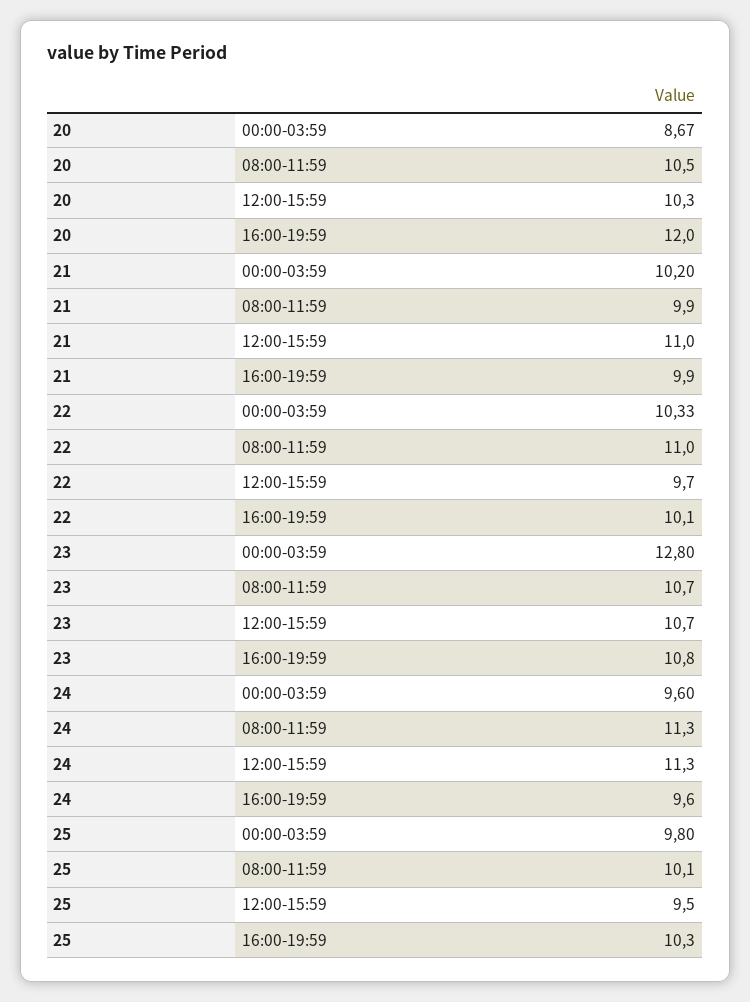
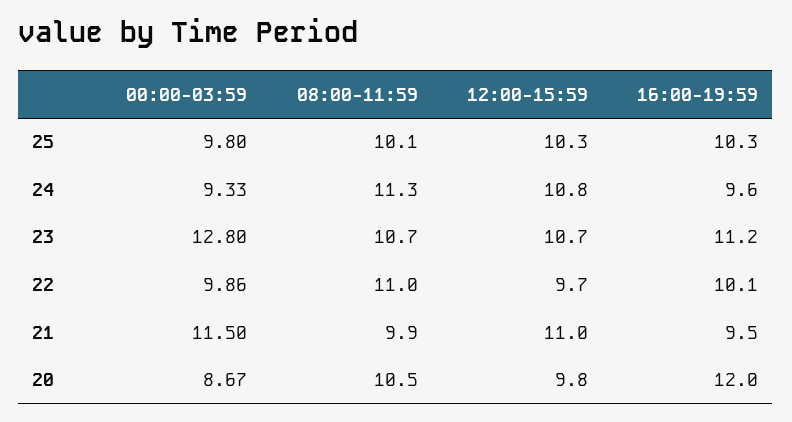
  {
    "20": {
      "00:00-03:59": 8.67,
      "08:00-11:59": 10.5,
-     "12:00-15:59": 10.3,
+     "12:00-15:59": 9.8,
      "16:00-19:59": 12
    },
    "21": {
-     "00:00-03:59": 10.2,
+     "00:00-03:59": 11.5,
      "08:00-11:59": 9.9,
      "12:00-15:59": 11,
-     "16:00-19:59": 9.9
+     "16:00-19:59": 9.5
    },
    "22": {
-     "00:00-03:59": 10.33,
+     "00:00-03:59": 9.86,
      "08:00-11:59": 11,
      "12:00-15:59": 9.7,
      "16:00-19:59": 10.1
    },
    "23": {
      "00:00-03:59": 12.8,
      "08:00-11:59": 10.7,
      "12:00-15:59": 10.7,
-     "16:00-19:59": 10.8
+     "16:00-19:59": 11.2
    },
    "24": {
-     "00:00-03:59": 9.6,
+     "00:00-03:59": 9.33,
      "08:00-11:59": 11.3,
-     "12:00-15:59": 11.3,
+     "12:00-15:59": 10.8,
      "16:00-19:59": 9.6
    },
    "25": {
      "00:00-03:59": 9.8,
      "08:00-11:59": 10.1,
-     "12:00-15:59": 9.5,
+     "12:00-15:59": 10.3,
      "16:00-19:59": 10.3
    }
  }

